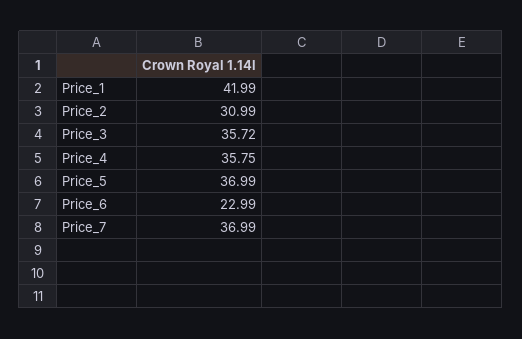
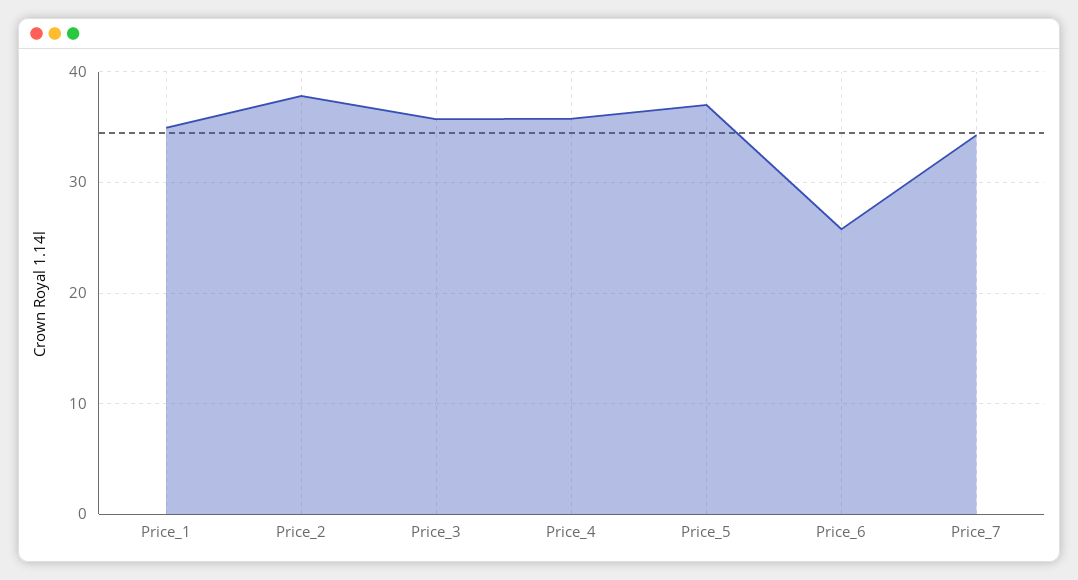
  {
-   "Price_1": 41.99,
+   "Price_1": 35,
-   "Price_2": 30.99,
+   "Price_2": 38,
    "Price_3": 35.72,
    "Price_4": 35.75,
    "Price_5": 36.99,
-   "Price_6": 22.99,
+   "Price_6": 26,
-   "Price_7": 36.99
+   "Price_7": 34
  }

